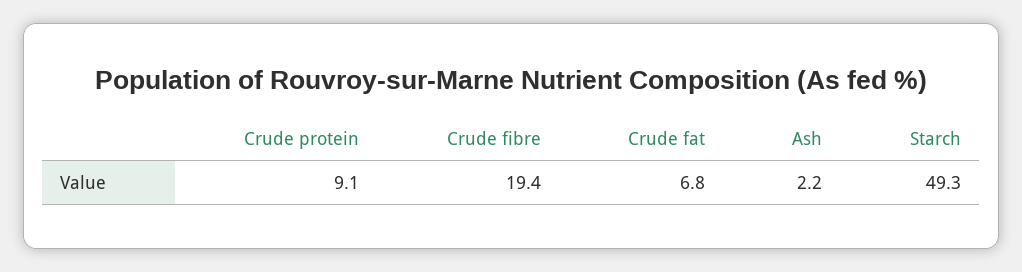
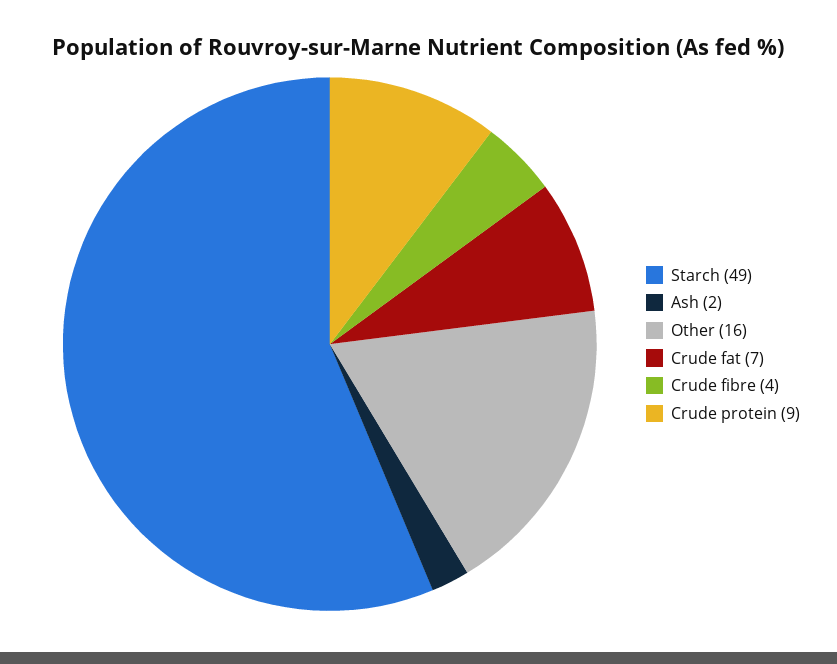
  {
    "Crude protein": 9.1,
-   "Crude fibre": 19.4,
+   "Crude fibre": 4,
    "Crude fat": 6.8,
    "Ash": 2.2,
-   "Starch": 49.3
+   "Starch": 49.3,
+   "Other": 16
  }

